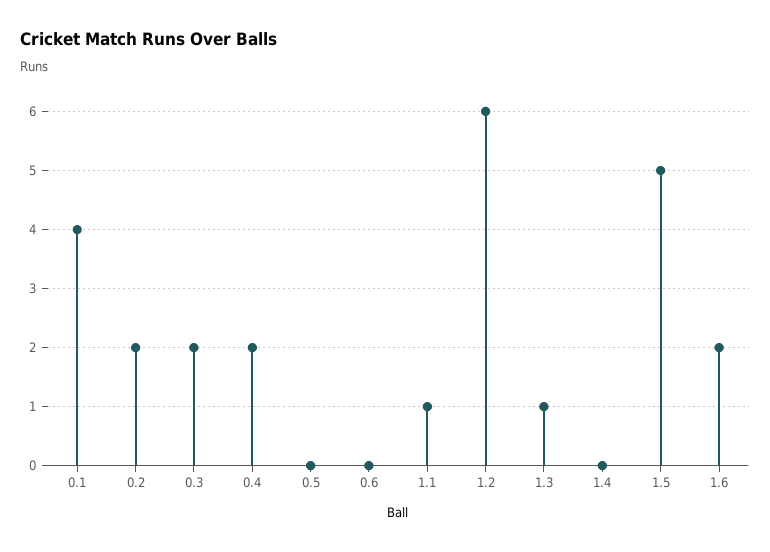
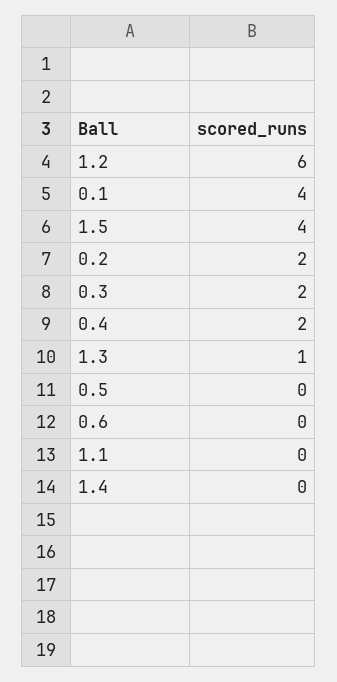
  {
    "0.1": 4,
    "0.2": 2,
    "0.3": 2,
    "0.4": 2,
    "0.5": 0,
    "0.6": 0,
-   "1.1": 1,
+   "1.1": 0,
    "1.2": 6,
    "1.3": 1,
    "1.4": 0,
-   "1.5": 5,
+   "1.5": 4
-   "1.6": 2
  }

